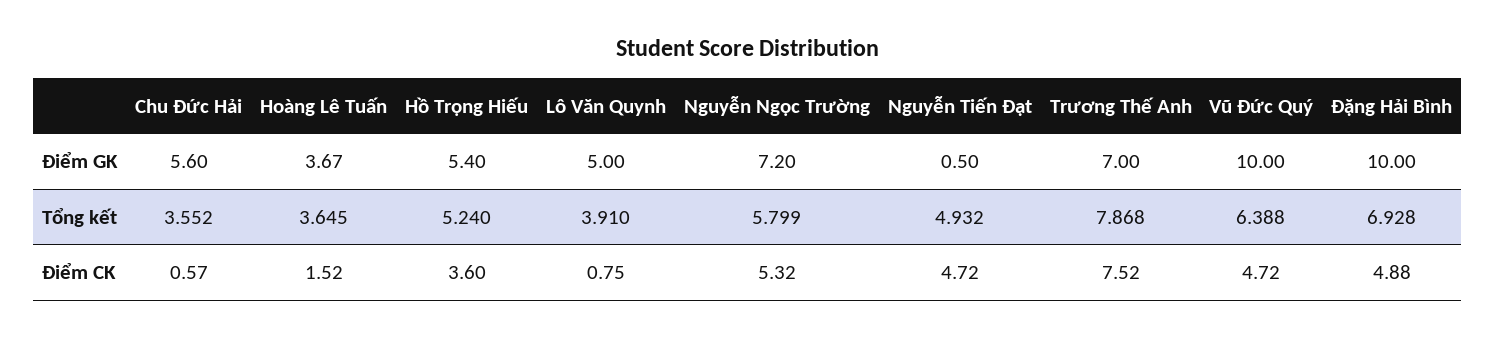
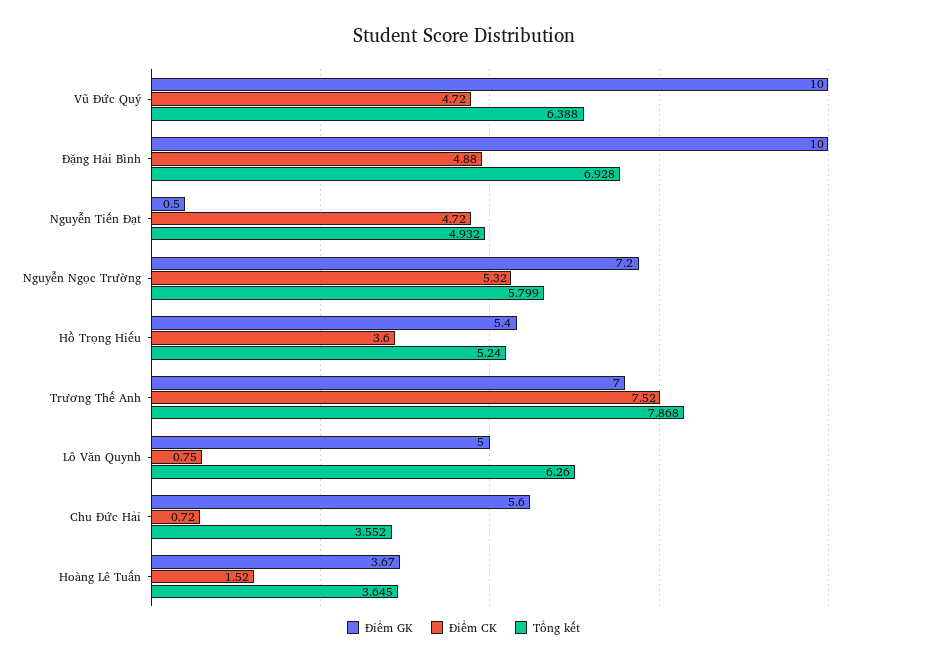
  {
    "Điểm GK": {
      "Chu Đức Hải": 5.6,
      "Hoàng Lê Tuấn": 3.67,
      "Hồ Trọng Hiếu": 5.4,
      "Lô Văn Quynh": 5,
      "Nguyễn Ngọc Trường": 7.2,
      "Nguyễn Tiến Đạt": 0.5,
      "Trương Thế Anh": 7,
      "Vũ Đức Quý": 10,
      "Đặng Hải Bình": 10
    },
    "Tổng kết": {
      "Chu Đức Hải": 3.552,
      "Hoàng Lê Tuấn": 3.645,
      "Hồ Trọng Hiếu": 5.24,
-     "Lô Văn Quynh": 3.91,
+     "Lô Văn Quynh": 6.26,
      "Nguyễn Ngọc Trường": 5.799,
      "Nguyễn Tiến Đạt": 4.932,
      "Trương Thế Anh": 7.868,
      "Vũ Đức Quý": 6.388,
      "Đặng Hải Bình": 6.928
    },
    "Điểm CK": {
-     "Chu Đức Hải": 0.57,
+     "Chu Đức Hải": 0.72,
      "Hoàng Lê Tuấn": 1.52,
      "Hồ Trọng Hiếu": 3.6,
      "Lô Văn Quynh": 0.75,
      "Nguyễn Ngọc Trường": 5.32,
      "Nguyễn Tiến Đạt": 4.72,
      "Trương Thế Anh": 7.52,
      "Vũ Đức Quý": 4.72,
      "Đặng Hải Bình": 4.88
    }
  }

